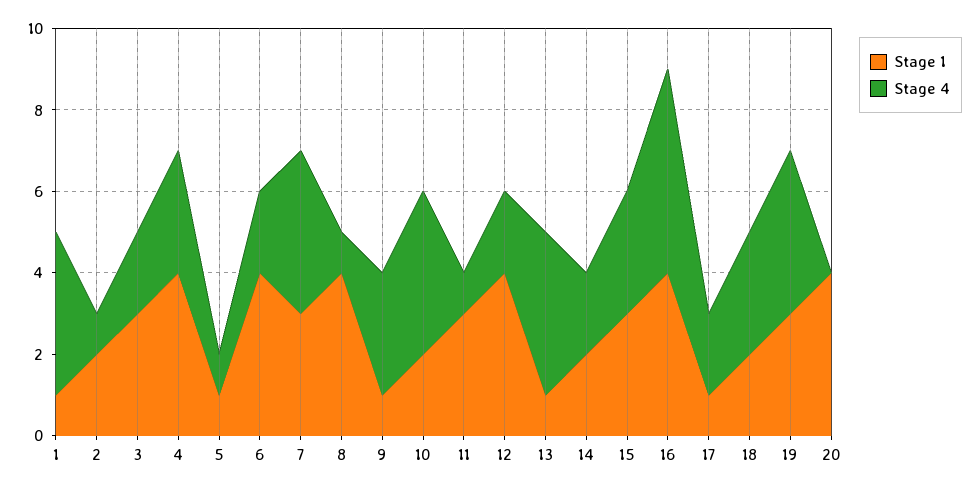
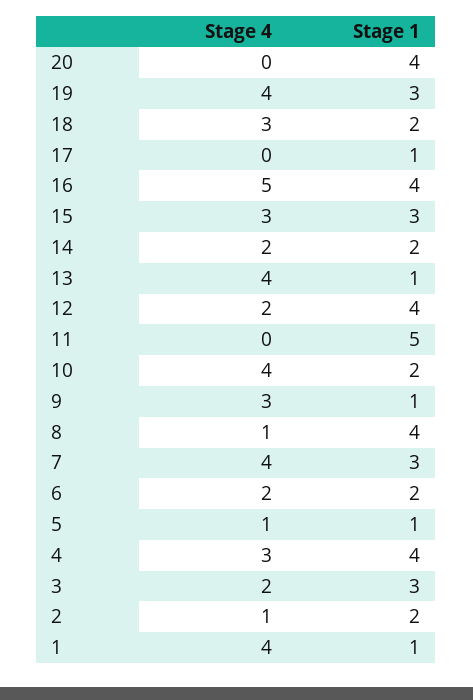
  {
    "Stage 1": {
      "1": 1,
      "2": 2,
      "3": 3,
      "4": 4,
      "5": 1,
-     "6": 4,
+     "6": 2,
      "7": 3,
      "8": 4,
      "9": 1,
      "10": 2,
-     "11": 3,
+     "11": 5,
      "12": 4,
      "13": 1,
      "14": 2,
      "15": 3,
      "16": 4,
      "17": 1,
      "18": 2,
      "19": 3,
      "20": 4
    },
    "Stage 4": {
      "1": 4,
      "2": 1,
      "3": 2,
      "4": 3,
      "5": 1,
      "6": 2,
      "7": 4,
      "8": 1,
      "9": 3,
      "10": 4,
-     "11": 1,
+     "11": 0,
      "12": 2,
      "13": 4,
      "14": 2,
      "15": 3,
      "16": 5,
-     "17": 2,
+     "17": 0,
      "18": 3,
      "19": 4,
      "20": 0
    }
  }

